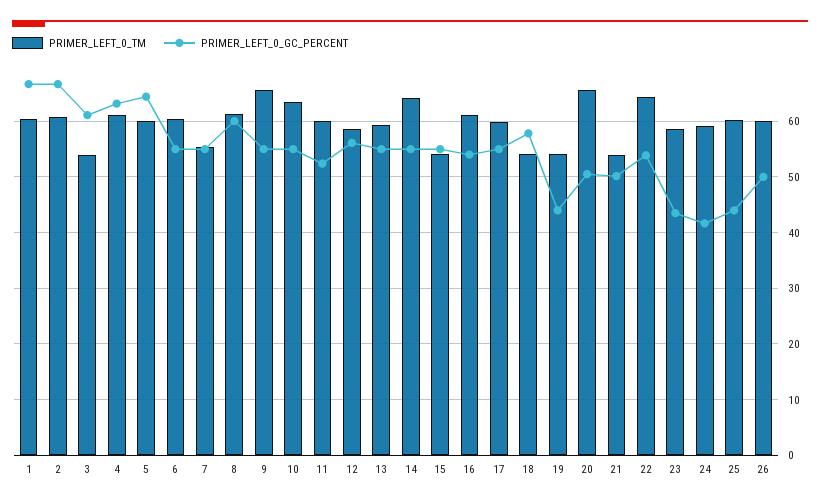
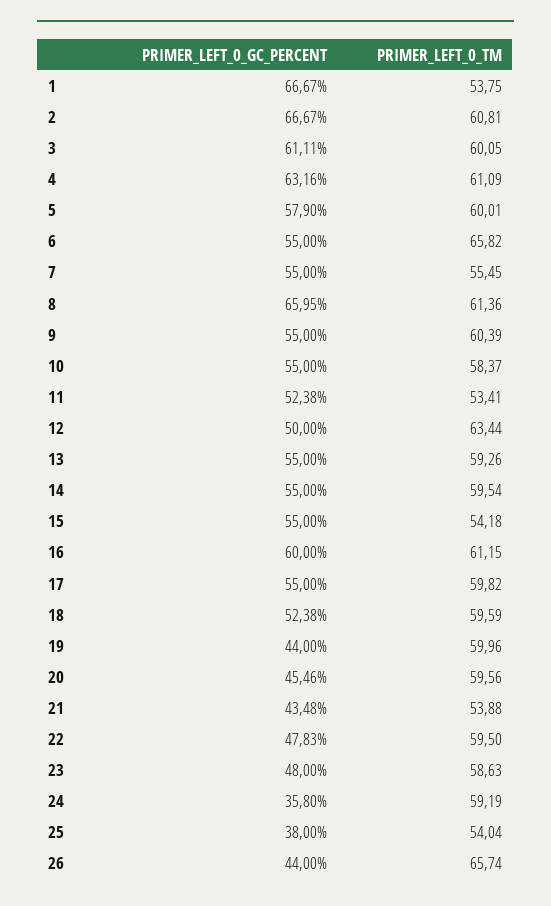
  {
    "PRIMER_LEFT_0_TM": {
-     "1": 60,
+     "1": 53.75,
      "2": 60.81,
-     "3": 54,
+     "3": 60.05,
      "4": 61.09,
      "5": 60.01,
-     "6": 60,
+     "6": 65.82,
      "7": 55.45,
      "8": 61.36,
-     "9": 66,
+     "9": 60.39,
-     "10": 64,
+     "10": 58.37,
-     "11": 60,
+     "11": 53.41,
-     "12": 58,
+     "12": 63.44,
      "13": 59.26,
-     "14": 64,
+     "14": 59.54,
      "15": 54.18,
      "16": 61.15,
      "17": 59.82,
-     "18": 54,
+     "18": 59.59,
-     "19": 54,
+     "19": 59.96,
-     "20": 66,
+     "20": 59.56,
      "21": 53.88,
-     "22": 64,
+     "22": 59.5,
      "23": 58.63,
      "24": 59.19,
-     "25": 60,
+     "25": 54.04,
-     "26": 60
+     "26": 65.74
    },
    "PRIMER_LEFT_0_GC_PERCENT": {
      "1": 66.67,
      "2": 66.67,
      "3": 61.11,
      "4": 63.16,
-     "5": 64,
+     "5": 57.9,
      "6": 55,
      "7": 55,
-     "8": 60,
+     "8": 65.95,
      "9": 55,
      "10": 55,
      "11": 52.38,
-     "12": 56,
+     "12": 50,
      "13": 55,
      "14": 55,
      "15": 55,
-     "16": 54,
+     "16": 60,
      "17": 55,
-     "18": 58,
+     "18": 52.38,
      "19": 44,
-     "20": 50,
+     "20": 45.46,
-     "21": 50,
+     "21": 43.48,
-     "22": 54,
+     "22": 47.83,
-     "23": 44,
+     "23": 48,
-     "24": 42,
+     "24": 35.8,
-     "25": 44,
+     "25": 38,
-     "26": 50
+     "26": 44
    }
  }

